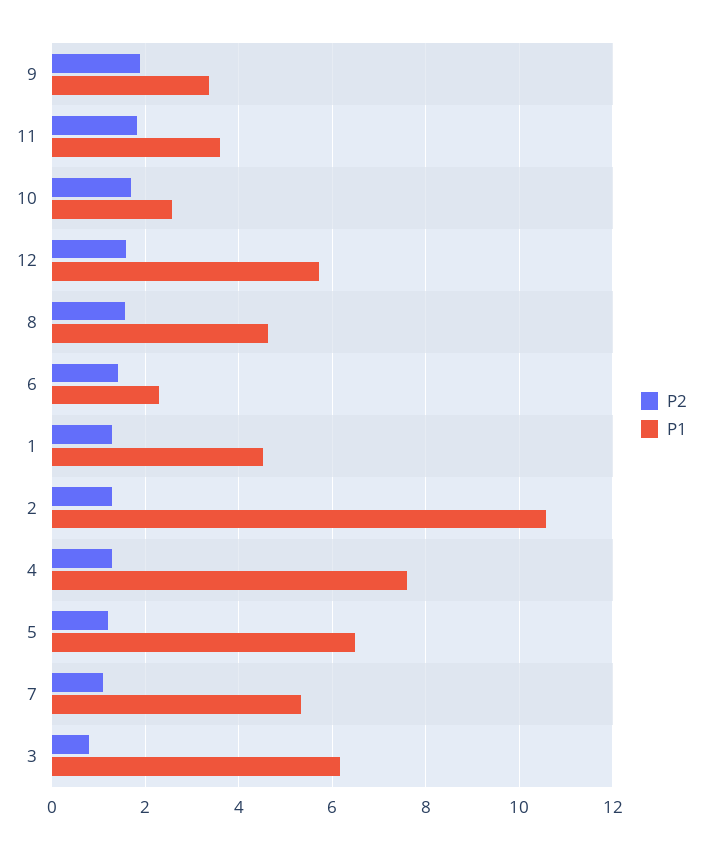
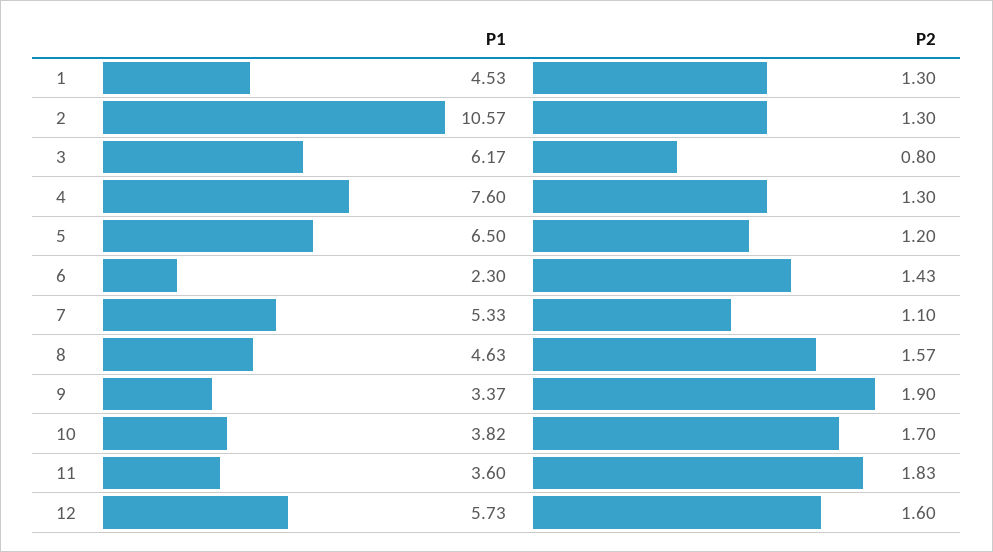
  {
    "P2": {
      "9": 1.9,
      "11": 1.83,
      "10": 1.7,
      "12": 1.6,
      "8": 1.57,
      "6": 1.43,
      "1": 1.3,
      "2": 1.3,
      "4": 1.3,
      "5": 1.2,
      "7": 1.1,
      "3": 0.8
    },
    "P1": {
      "9": 3.37,
      "11": 3.6,
-     "10": 2.6,
+     "10": 3.82,
      "12": 5.73,
      "8": 4.63,
      "6": 2.3,
      "1": 4.53,
      "2": 10.57,
      "4": 7.6,
      "5": 6.5,
      "7": 5.33,
      "3": 6.17
    }
  }

